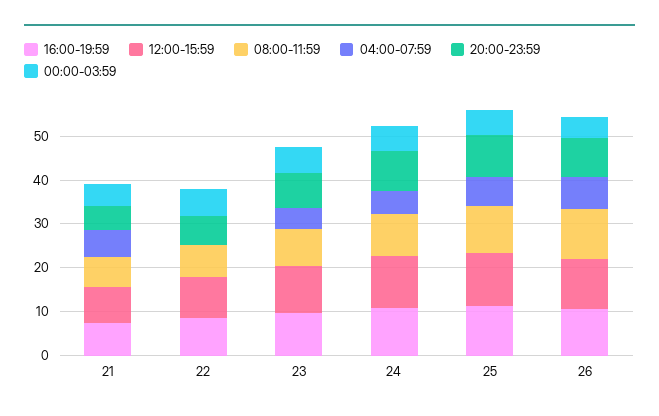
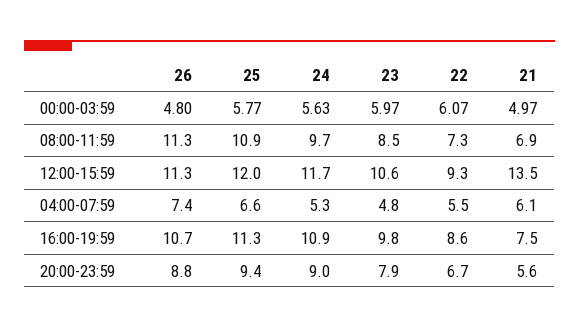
  {
    "16:00-19:59": {
      "21": 7.5,
      "22": 8.6,
      "23": 9.8,
      "24": 10.9,
      "25": 11.3,
      "26": 10.7
    },
    "12:00-15:59": {
-     "21": 8,
+     "21": 13.5,
      "22": 9.3,
      "23": 10.6,
      "24": 11.7,
      "25": 12,
      "26": 11.3
    },
    "08:00-11:59": {
      "21": 6.9,
      "22": 7.3,
      "23": 8.5,
      "24": 9.7,
      "25": 10.9,
      "26": 11.3
    },
    "04:00-07:59": {
      "21": 6.1,
-     "22": 0,
+     "22": 5.5,
      "23": 4.8,
      "24": 5.3,
      "25": 6.6,
      "26": 7.4
    },
    "20:00-23:59": {
      "21": 5.6,
      "22": 6.7,
      "23": 7.9,
      "24": 9,
      "25": 9.4,
      "26": 8.8
    },
    "00:00-03:59": {
      "21": 4.97,
      "22": 6.07,
      "23": 5.97,
      "24": 5.63,
      "25": 5.77,
      "26": 4.8
    }
  }

